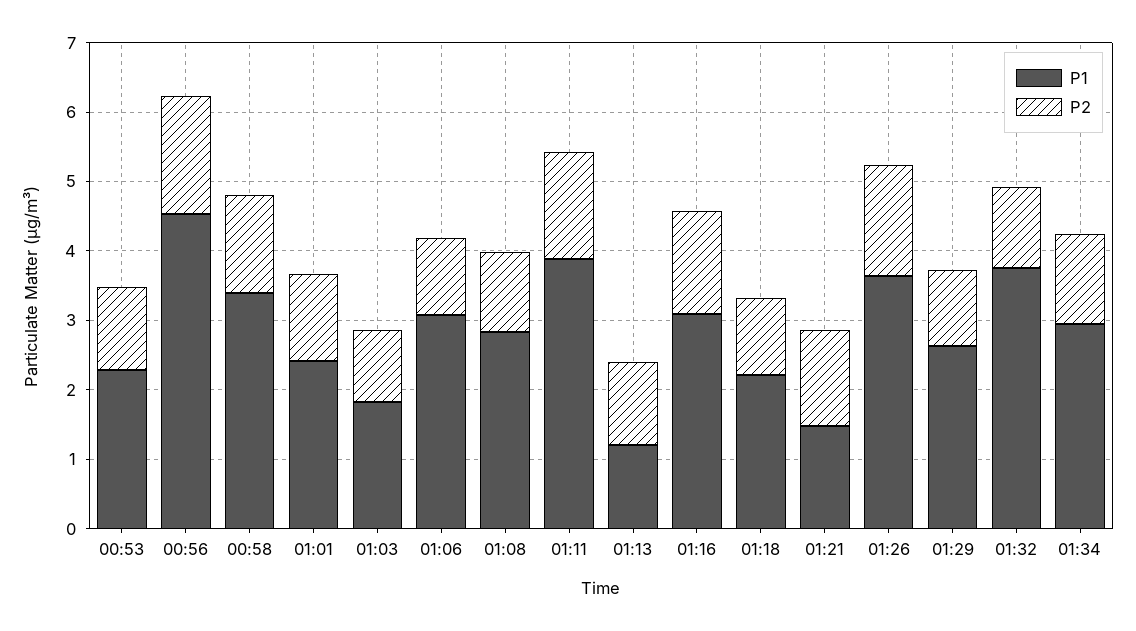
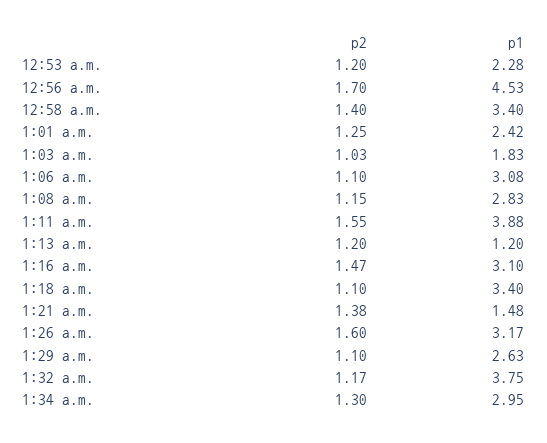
  {
    "P1": {
      "00:53": 2.28,
      "00:56": 4.53,
      "00:58": 3.4,
      "01:01": 2.42,
      "01:03": 1.83,
      "01:06": 3.08,
      "01:08": 2.83,
      "01:11": 3.88,
      "01:13": 1.2,
      "01:16": 3.1,
-     "01:18": 2.2,
+     "01:18": 3.4,
      "01:21": 1.48,
-     "01:26": 3.6,
+     "01:26": 3.17,
      "01:29": 2.63,
      "01:32": 3.75,
      "01:34": 2.95
    },
    "P2": {
      "00:53": 1.2,
      "00:56": 1.7,
      "00:58": 1.4,
      "01:01": 1.25,
      "01:03": 1.03,
      "01:06": 1.1,
      "01:08": 1.15,
      "01:11": 1.55,
      "01:13": 1.2,
      "01:16": 1.47,
      "01:18": 1.1,
      "01:21": 1.38,
      "01:26": 1.6,
      "01:29": 1.1,
      "01:32": 1.17,
      "01:34": 1.3
    }
  }

